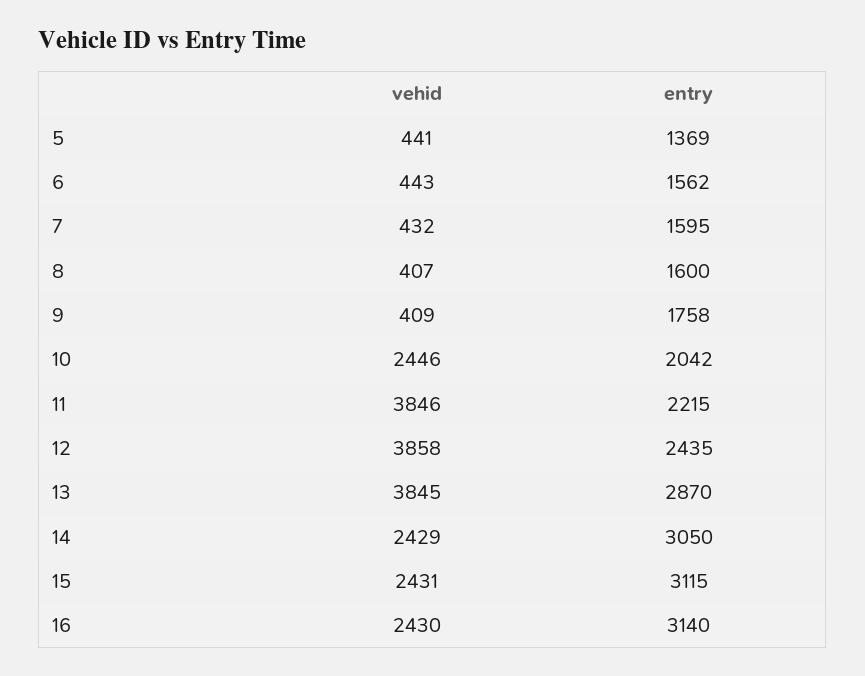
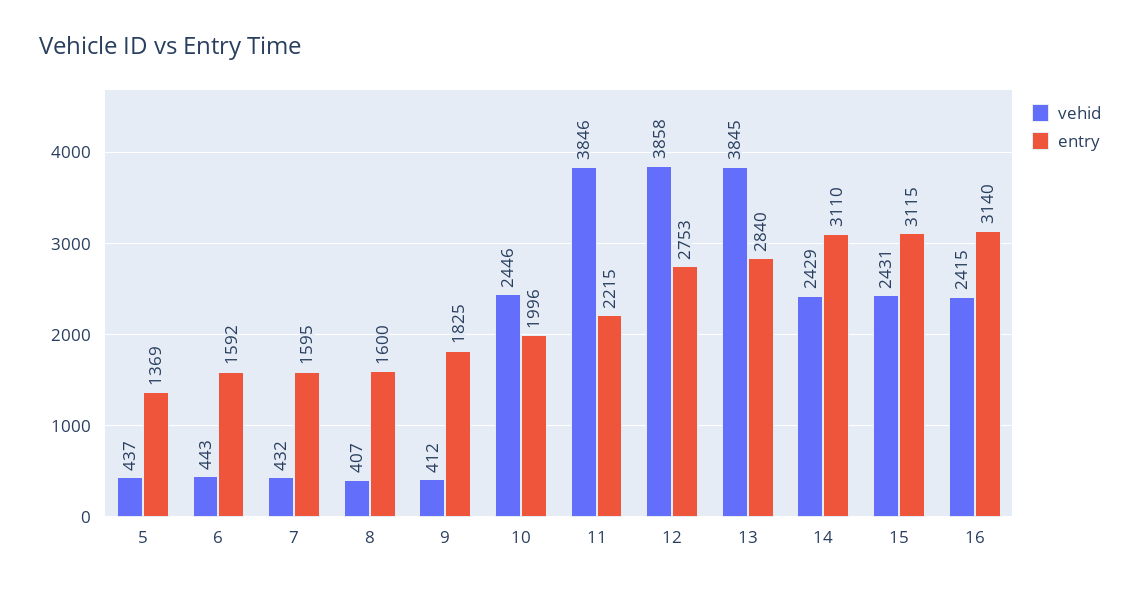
  {
    "vehid": {
-     "5": 441,
+     "5": 437,
      "6": 443,
      "7": 432,
      "8": 407,
-     "9": 409,
+     "9": 412,
      "10": 2446,
      "11": 3846,
      "12": 3858,
      "13": 3845,
      "14": 2429,
      "15": 2431,
-     "16": 2430
+     "16": 2415
    },
    "entry": {
      "5": 1369,
-     "6": 1562,
+     "6": 1592,
      "7": 1595,
      "8": 1600,
-     "9": 1758,
+     "9": 1825,
-     "10": 2042,
+     "10": 1996,
      "11": 2215,
-     "12": 2435,
+     "12": 2753,
-     "13": 2870,
+     "13": 2840,
-     "14": 3050,
+     "14": 3110,
      "15": 3115,
      "16": 3140
    }
  }

